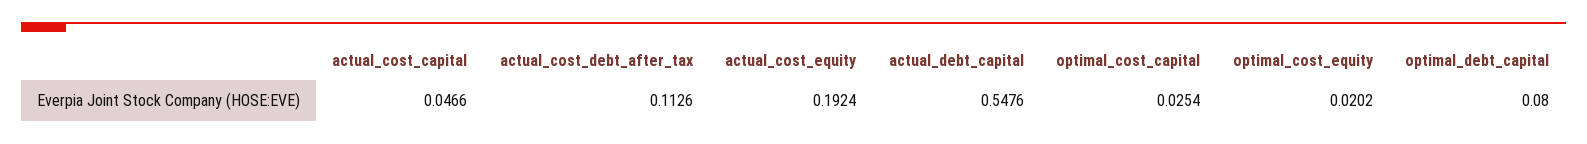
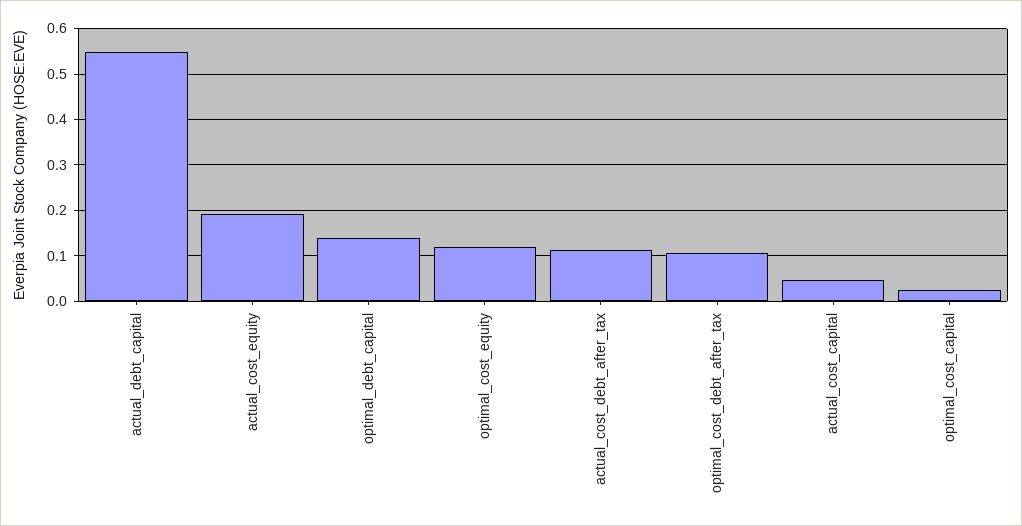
  {
    "actual_cost_capital": 0.0466,
    "actual_cost_debt_after_tax": 0.1126,
    "actual_cost_equity": 0.1924,
    "actual_debt_capital": 0.5476,
    "optimal_cost_capital": 0.0254,
-   "optimal_cost_equity": 0.0202,
+   "optimal_cost_equity": 0.12,
-   "optimal_debt_capital": 0.08
+   "optimal_debt_capital": 0.14,
+   "optimal_cost_debt_after_tax": 0.1
  }

